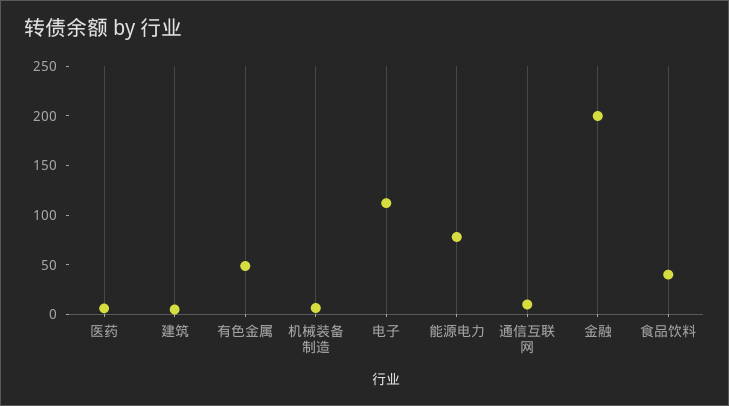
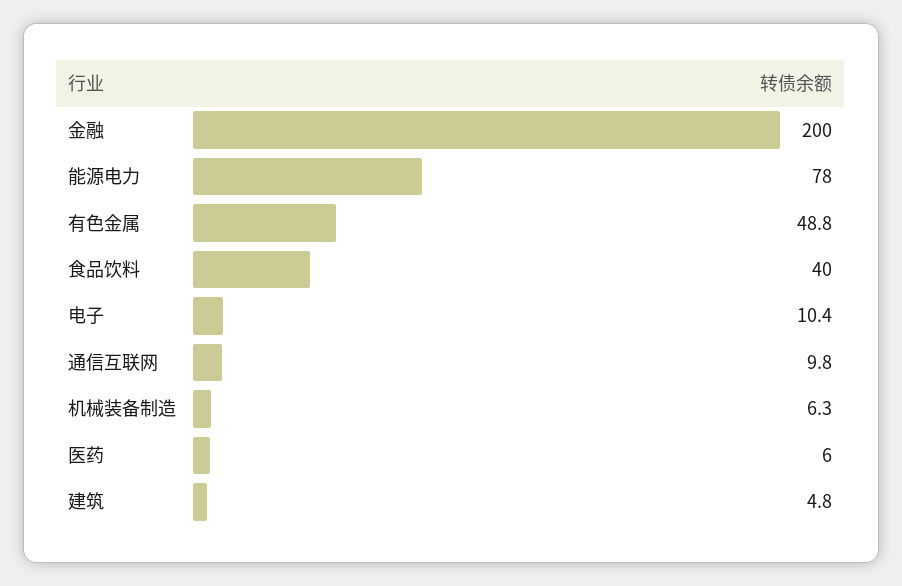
  {
    "医药": 6,
    "建筑": 4.8,
    "有色金属": 48.8,
    "机械装备制造": 6.3,
-   "电子": 110,
+   "电子": 10.4,
    "能源电力": 78,
    "通信互联网": 9.8,
    "金融": 200,
    "食品饮料": 40
  }

